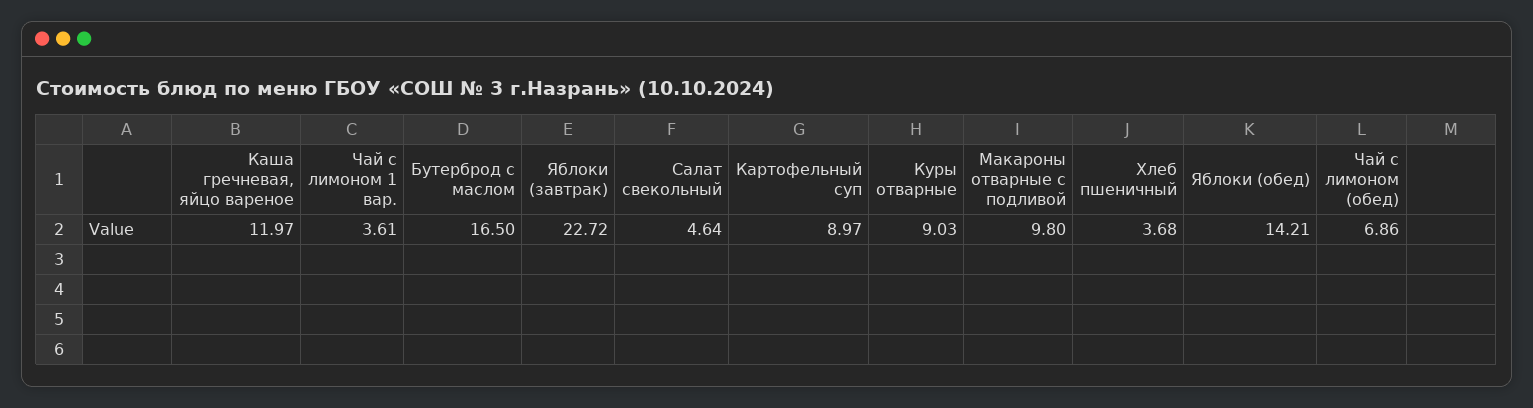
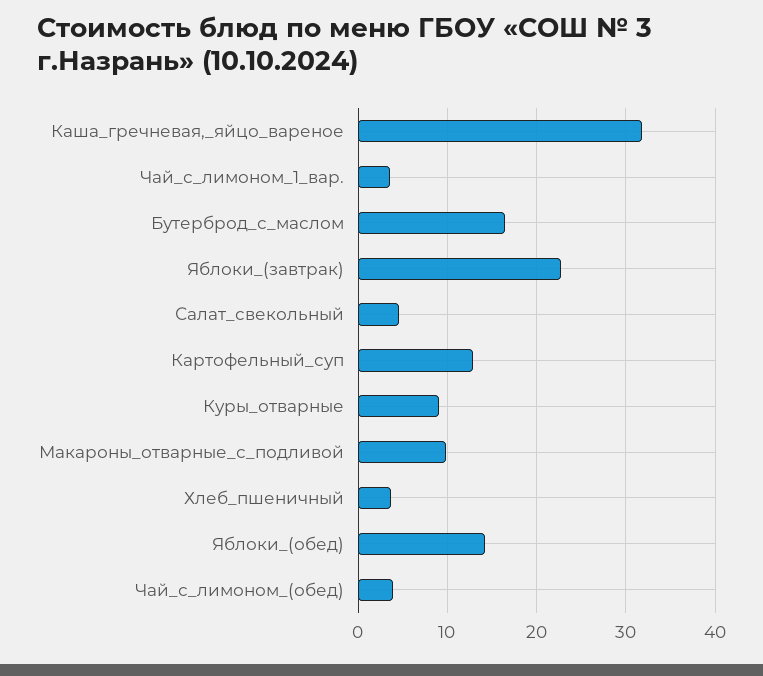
  {
-   "Каша гречневая, яйцо вареное": 11.97,
+   "Каша гречневая, яйцо вареное": 32,
    "Чай с лимоном 1 вар.": 3.61,
    "Бутерброд с маслом": 16.5,
    "Яблоки (завтрак)": 22.72,
    "Салат свекольный": 4.64,
-   "Картофельный суп": 8.97,
+   "Картофельный суп": 13,
    "Куры отварные": 9.03,
    "Макароны отварные с подливой": 9.8,
    "Хлеб пшеничный": 3.68,
    "Яблоки (обед)": 14.21,
-   "Чай с лимоном (обед)": 6.86
+   "Чай с лимоном (обед)": 4
  }

